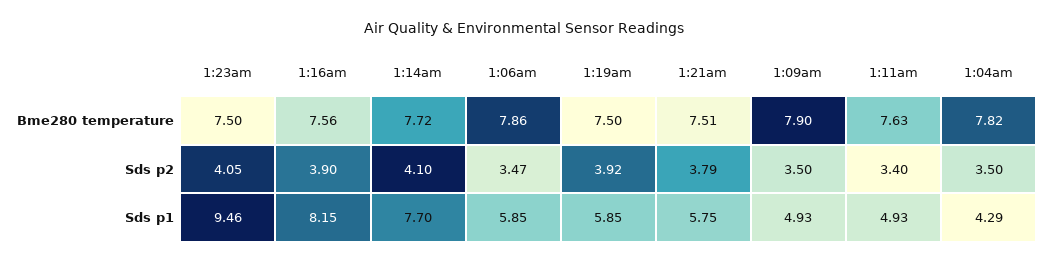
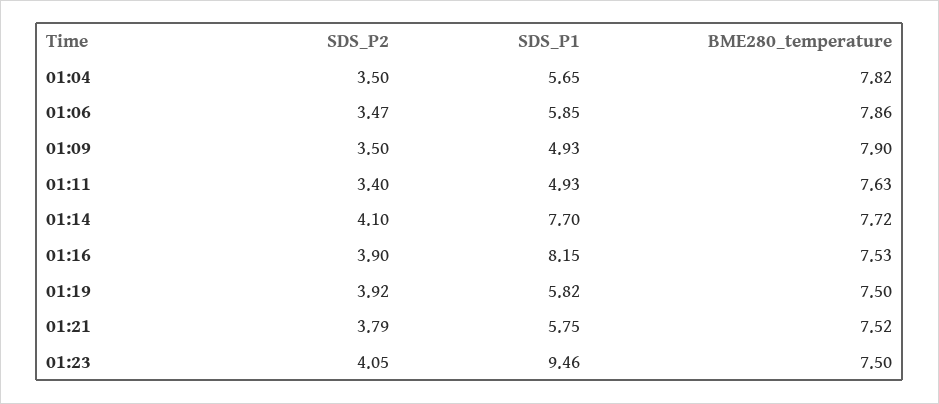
  {
    "1:23am": {
      "Bme280 temperature": 7.5,
      "Sds p2": 4.05,
      "Sds p1": 9.46
    },
    "1:16am": {
-     "Bme280 temperature": 7.56,
+     "Bme280 temperature": 7.53,
      "Sds p2": 3.9,
      "Sds p1": 8.15
    },
    "1:14am": {
      "Bme280 temperature": 7.72,
      "Sds p2": 4.1,
      "Sds p1": 7.7
    },
    "1:06am": {
      "Bme280 temperature": 7.86,
      "Sds p2": 3.47,
      "Sds p1": 5.85
    },
    "1:19am": {
      "Bme280 temperature": 7.5,
      "Sds p2": 3.92,
-     "Sds p1": 5.85
+     "Sds p1": 5.82
    },
    "1:21am": {
-     "Bme280 temperature": 7.51,
+     "Bme280 temperature": 7.52,
      "Sds p2": 3.79,
      "Sds p1": 5.75
    },
    "1:09am": {
      "Bme280 temperature": 7.9,
      "Sds p2": 3.5,
      "Sds p1": 4.93
    },
    "1:11am": {
      "Bme280 temperature": 7.63,
      "Sds p2": 3.4,
      "Sds p1": 4.93
    },
    "1:04am": {
      "Bme280 temperature": 7.82,
      "Sds p2": 3.5,
-     "Sds p1": 4.29
+     "Sds p1": 5.65
    }
  }

